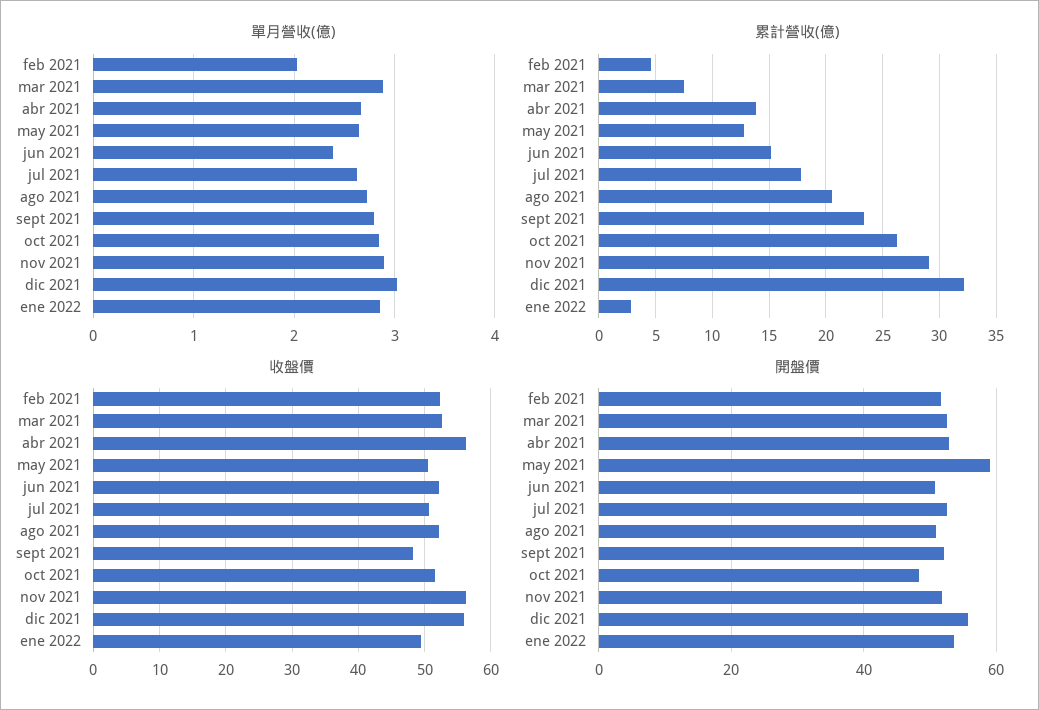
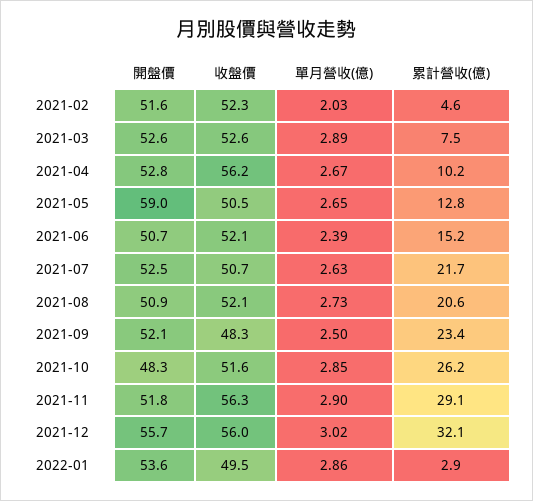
  {
    "單月營收(億)": {
      "feb 2021": 2.03,
      "mar 2021": 2.89,
      "abr 2021": 2.67,
      "may 2021": 2.65,
      "jun 2021": 2.39,
      "jul 2021": 2.63,
      "ago 2021": 2.73,
-     "sept 2021": 2.8,
+     "sept 2021": 2.5,
      "oct 2021": 2.85,
      "nov 2021": 2.9,
      "dic 2021": 3.02,
      "ene 2022": 2.86
    },
    "累計營收(億)": {
      "feb 2021": 4.6,
      "mar 2021": 7.5,
-     "abr 2021": 14,
+     "abr 2021": 10.2,
      "may 2021": 12.8,
      "jun 2021": 15.2,
-     "jul 2021": 18,
+     "jul 2021": 21.7,
      "ago 2021": 20.6,
      "sept 2021": 23.4,
      "oct 2021": 26.2,
      "nov 2021": 29.1,
      "dic 2021": 32.1,
      "ene 2022": 2.9
    },
    "收盤價": {
      "feb 2021": 52.3,
      "mar 2021": 52.6,
      "abr 2021": 56.2,
      "may 2021": 50.5,
      "jun 2021": 52.1,
      "jul 2021": 50.7,
      "ago 2021": 52.1,
      "sept 2021": 48.3,
      "oct 2021": 51.6,
      "nov 2021": 56.3,
      "dic 2021": 56,
      "ene 2022": 49.5
    },
    "開盤價": {
      "feb 2021": 51.6,
      "mar 2021": 52.6,
      "abr 2021": 52.8,
      "may 2021": 59,
      "jun 2021": 50.7,
      "jul 2021": 52.5,
      "ago 2021": 50.9,
      "sept 2021": 52.1,
      "oct 2021": 48.3,
      "nov 2021": 51.8,
      "dic 2021": 55.7,
      "ene 2022": 53.6
    }
  }

